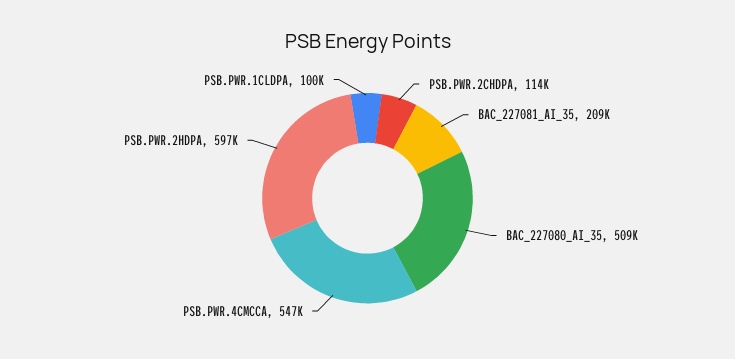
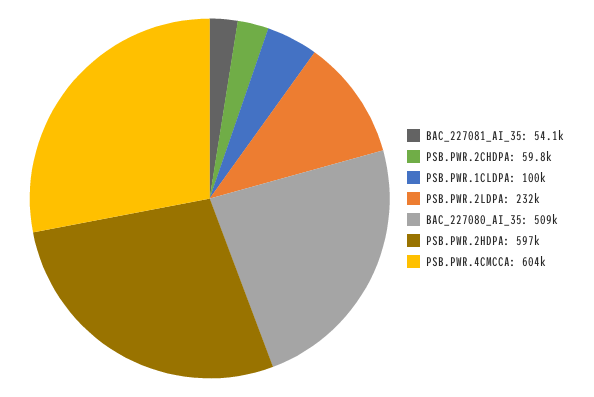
  {
-   "PSB.PWR.2CHDPA": 114000,
+   "PSB.PWR.2CHDPA": 59800,
-   "BAC_227081_AI_35": 209000,
+   "BAC_227081_AI_35": 54100,
    "BAC_227080_AI_35": 509000,
-   "PSB.PWR.4CMCCA": 547000,
+   "PSB.PWR.4CMCCA": 604000,
    "PSB.PWR.2HDPA": 597000,
-   "PSB.PWR.1CLDPA": 100000
+   "PSB.PWR.1CLDPA": 100000,
+   "PSB.PWR.2LDPA": 232000
  }

